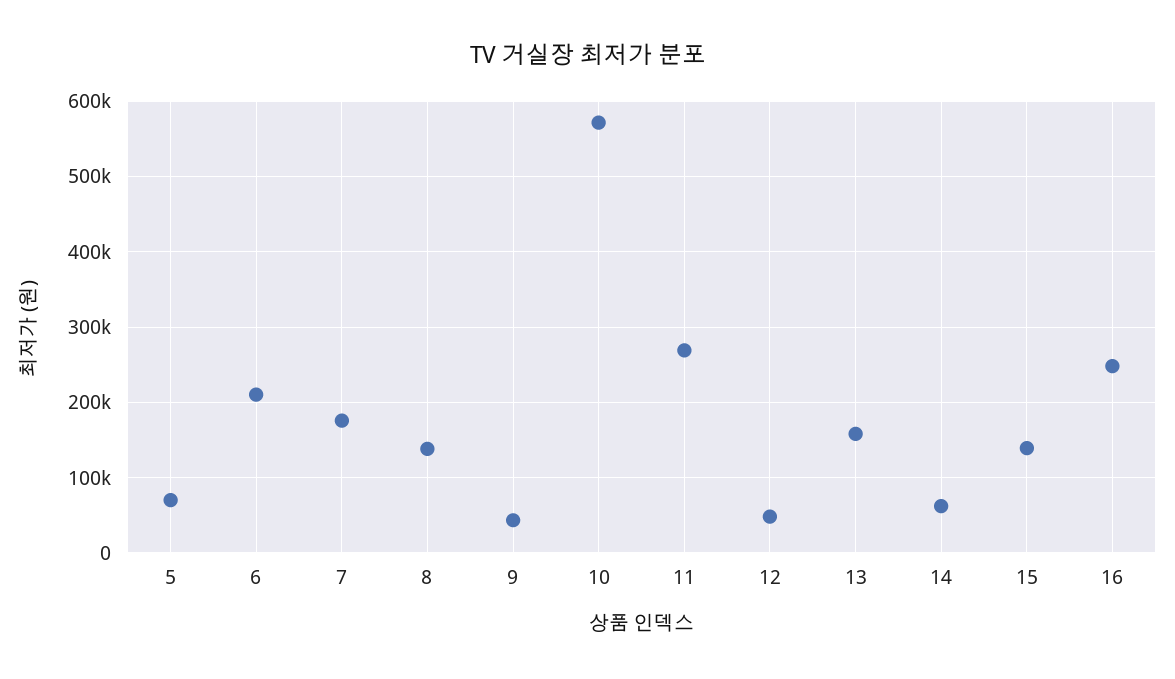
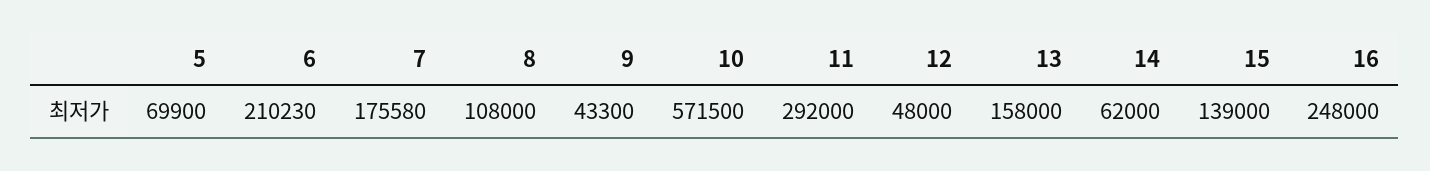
  {
    "5": 69900,
    "6": 210230,
    "7": 175580,
-   "8": 140000,
+   "8": 108000,
    "9": 43300,
    "10": 571500,
-   "11": 270000,
+   "11": 292000,
    "12": 48000,
    "13": 158000,
    "14": 62000,
    "15": 139000,
    "16": 248000
  }

